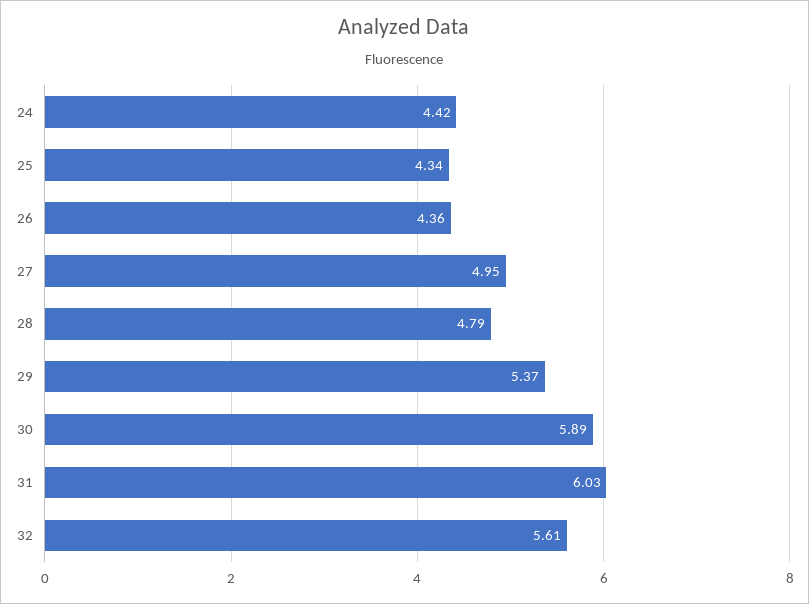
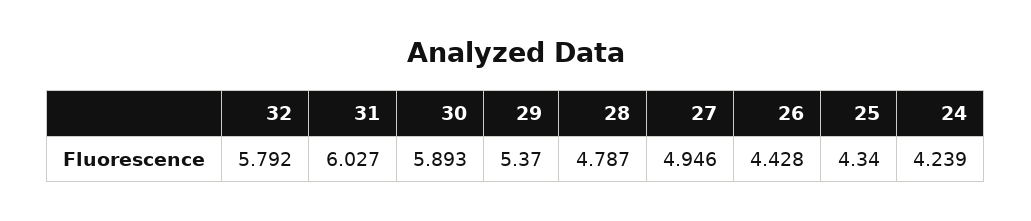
  {
-   "24": 4.42,
+   "24": 4.239,
    "25": 4.34,
-   "26": 4.36,
+   "26": 4.428,
    "27": 4.946,
    "28": 4.787,
    "29": 5.37,
    "30": 5.893,
    "31": 6.027,
-   "32": 5.61
+   "32": 5.792
  }

